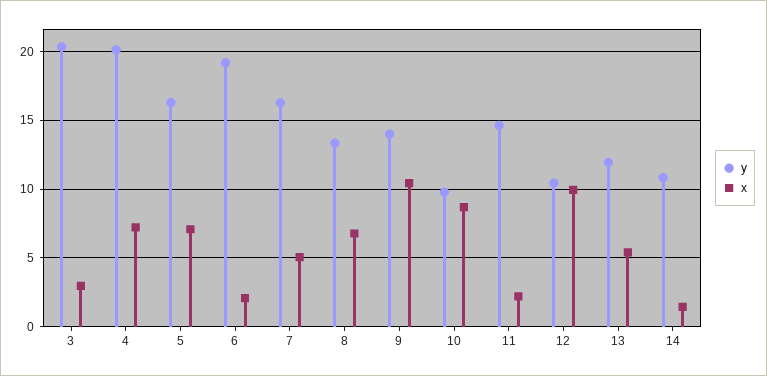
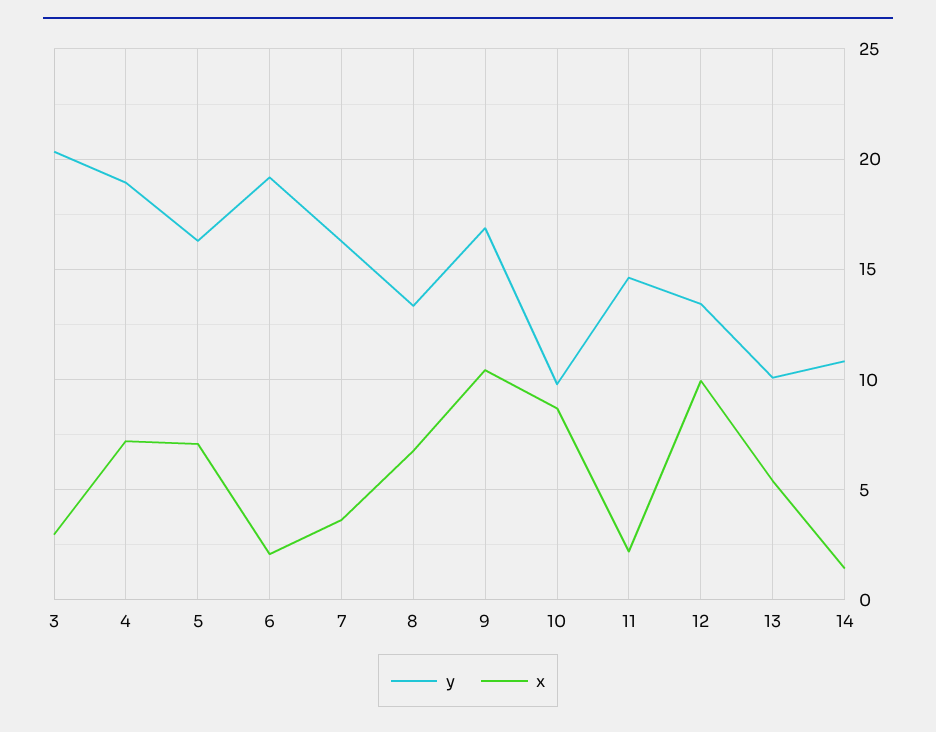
  {
    "y": {
      "3": 20.5,
-     "4": 20,
+     "4": 19,
      "5": 16.5,
      "6": 19,
      "7": 16.5,
      "8": 13.5,
-     "9": 14,
+     "9": 17,
      "10": 10,
      "11": 14.5,
-     "12": 10.5,
+     "12": 13.5,
-     "13": 12,
+     "13": 10,
      "14": 11
    },
    "x": {
      "3": 3,
      "4": 7,
      "5": 7,
      "6": 2,
-     "7": 5,
+     "7": 3.5,
      "8": 7,
      "9": 10.5,
      "10": 8.5,
      "11": 2,
      "12": 10,
      "13": 5.5,
      "14": 1.5
    }
  }

